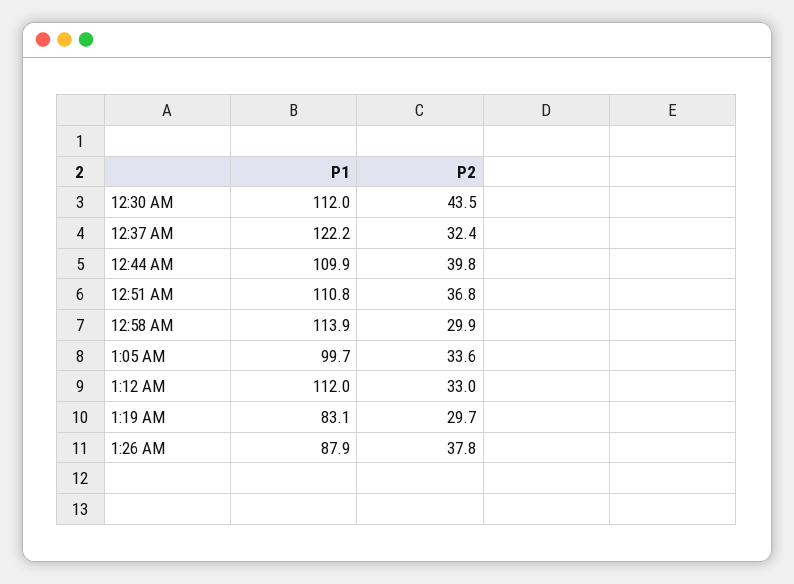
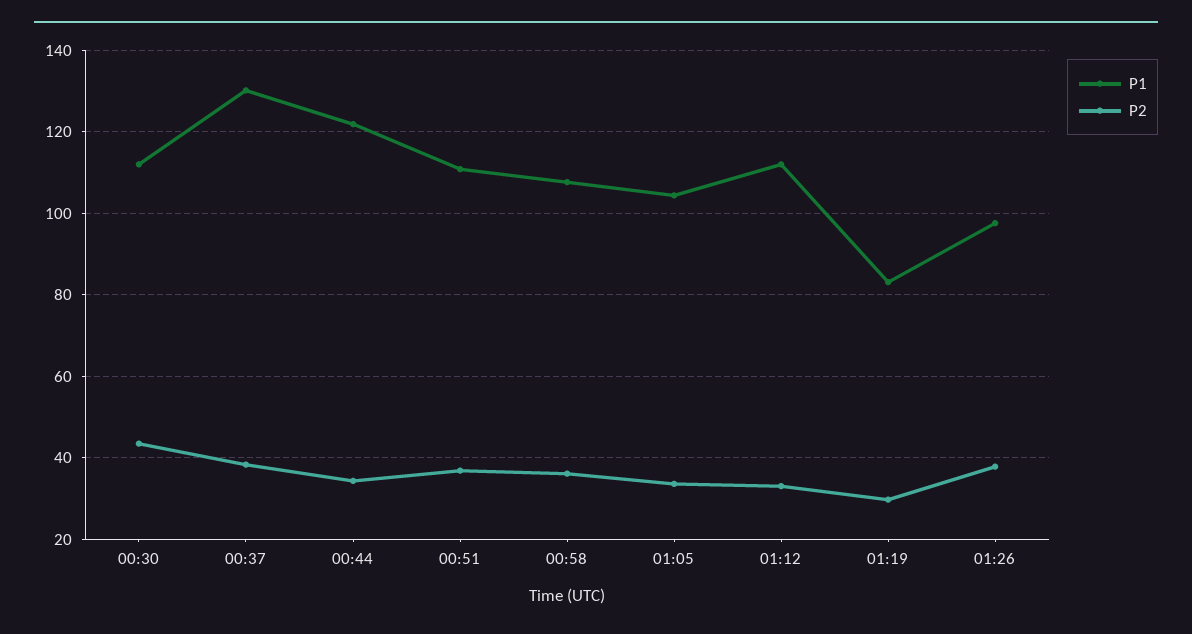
  {
    "P1": {
      "12:30 AM": 112,
-     "12:37 AM": 122.2,
+     "12:37 AM": 130,
-     "12:44 AM": 109.9,
+     "12:44 AM": 122,
      "12:51 AM": 110.8,
-     "12:58 AM": 113.9,
+     "12:58 AM": 108,
-     "1:05 AM": 99.7,
+     "1:05 AM": 104,
      "1:12 AM": 112,
      "1:19 AM": 83.1,
-     "1:26 AM": 87.9
+     "1:26 AM": 98
    },
    "P2": {
      "12:30 AM": 43.5,
-     "12:37 AM": 32.4,
+     "12:37 AM": 38,
-     "12:44 AM": 39.8,
+     "12:44 AM": 34,
      "12:51 AM": 36.8,
-     "12:58 AM": 29.9,
+     "12:58 AM": 36,
      "1:05 AM": 33.6,
      "1:12 AM": 33,
      "1:19 AM": 29.7,
      "1:26 AM": 37.8
    }
  }

